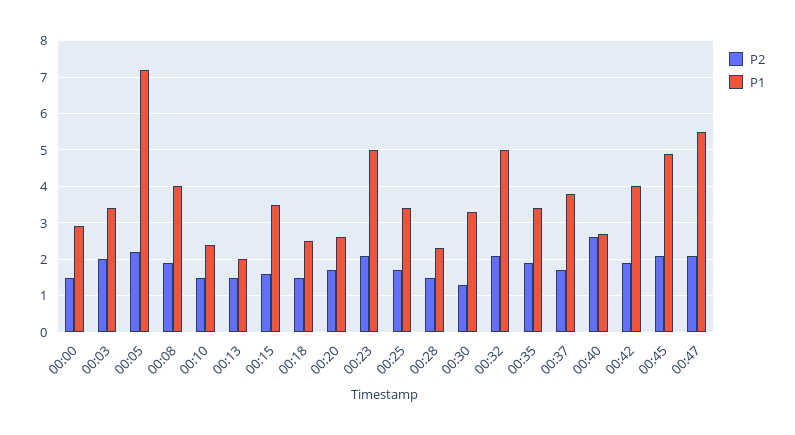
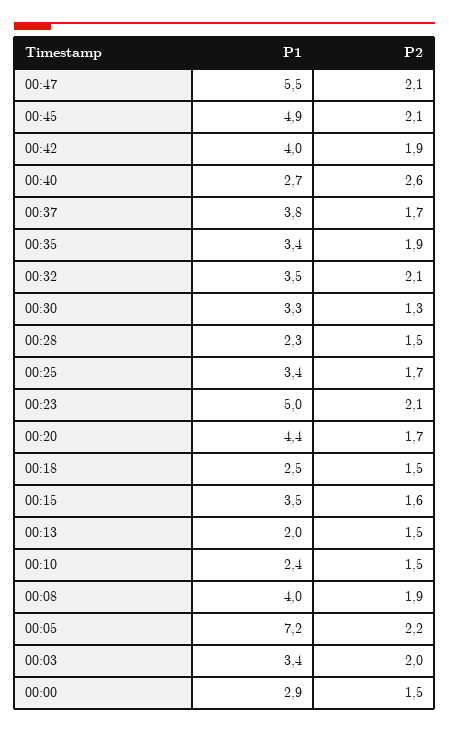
  {
    "P2": {
      "00:00": 1.5,
      "00:03": 2,
      "00:05": 2.2,
      "00:08": 1.9,
      "00:10": 1.5,
      "00:13": 1.5,
      "00:15": 1.6,
      "00:18": 1.5,
      "00:20": 1.7,
      "00:23": 2.1,
      "00:25": 1.7,
      "00:28": 1.5,
      "00:30": 1.3,
      "00:32": 2.1,
      "00:35": 1.9,
      "00:37": 1.7,
      "00:40": 2.6,
      "00:42": 1.9,
      "00:45": 2.1,
      "00:47": 2.1
    },
    "P1": {
      "00:00": 2.9,
      "00:03": 3.4,
      "00:05": 7.2,
      "00:08": 4,
      "00:10": 2.4,
      "00:13": 2,
      "00:15": 3.5,
      "00:18": 2.5,
-     "00:20": 2.5,
+     "00:20": 4.4,
      "00:23": 5,
      "00:25": 3.4,
      "00:28": 2.3,
      "00:30": 3.3,
-     "00:32": 5,
+     "00:32": 3.5,
      "00:35": 3.4,
      "00:37": 3.8,
      "00:40": 2.7,
      "00:42": 4,
      "00:45": 4.9,
      "00:47": 5.5
    }
  }

